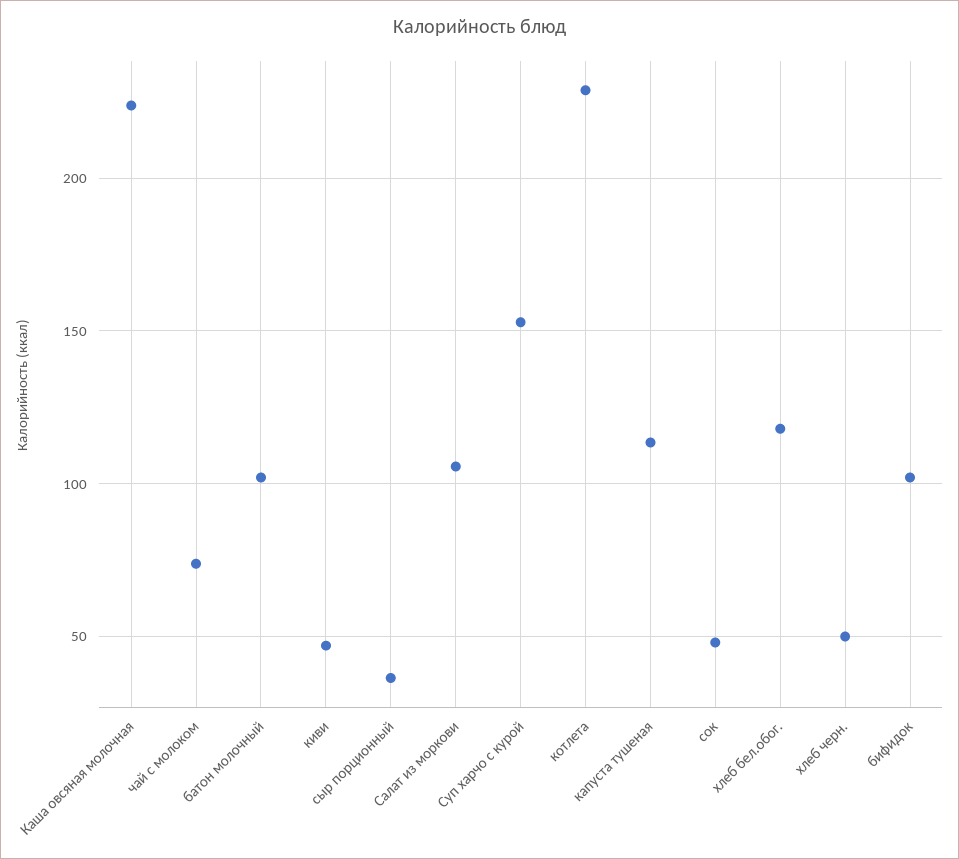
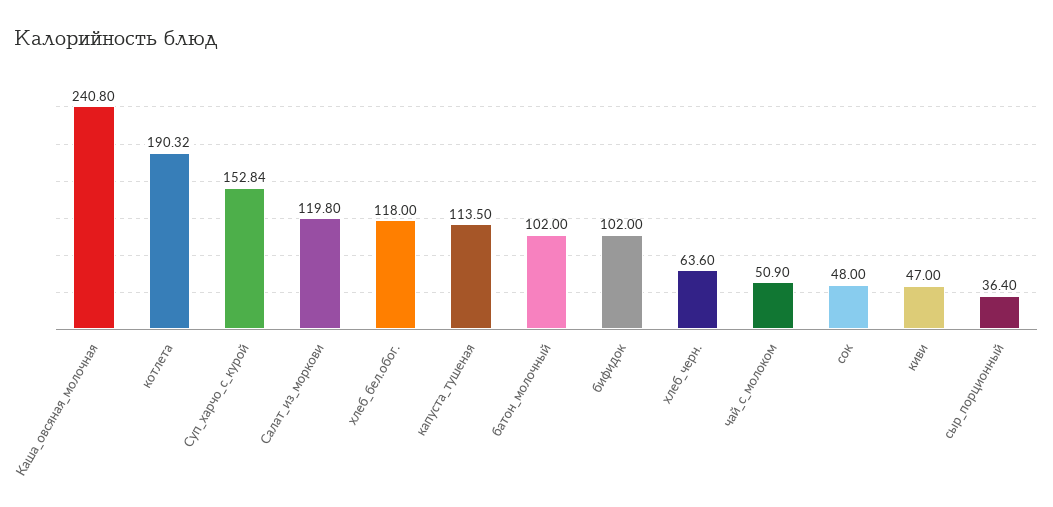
  {
-   "Каша овсяная молочная": 225,
+   "Каша овсяная молочная": 240.8,
-   "чай с молоком": 75,
+   "чай с молоком": 50.9,
    "батон молочный": 102,
    "киви": 47,
    "сыр порционный": 36.4,
-   "Салат из моркови": 105,
+   "Салат из моркови": 119.8,
    "Суп харчо с курой": 152.84,
-   "котлета": 230,
+   "котлета": 190.32,
    "капуста тушеная": 113.5,
    "сок": 48,
    "хлеб бел.обог.": 118,
-   "хлеб черн.": 50,
+   "хлеб черн.": 63.6,
    "бифидок": 102
  }

